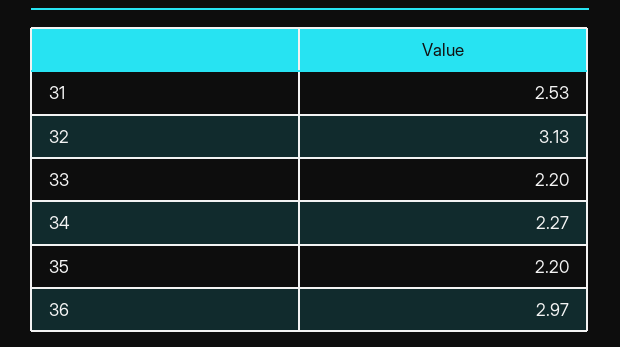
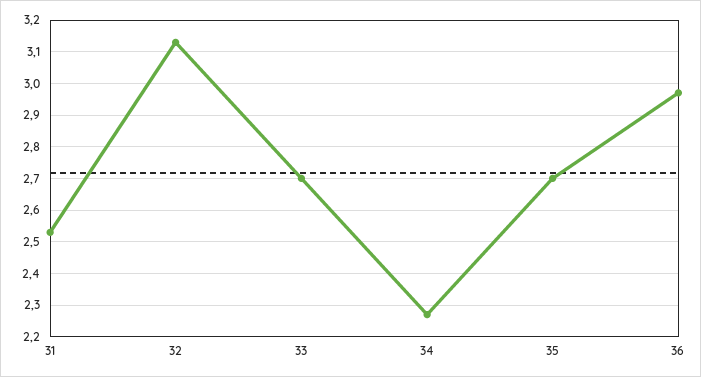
  {
    "31": 2.53,
    "32": 3.13,
-   "33": 2.2,
+   "33": 2.7,
    "34": 2.27,
-   "35": 2.2,
+   "35": 2.7,
    "36": 2.97
  }

